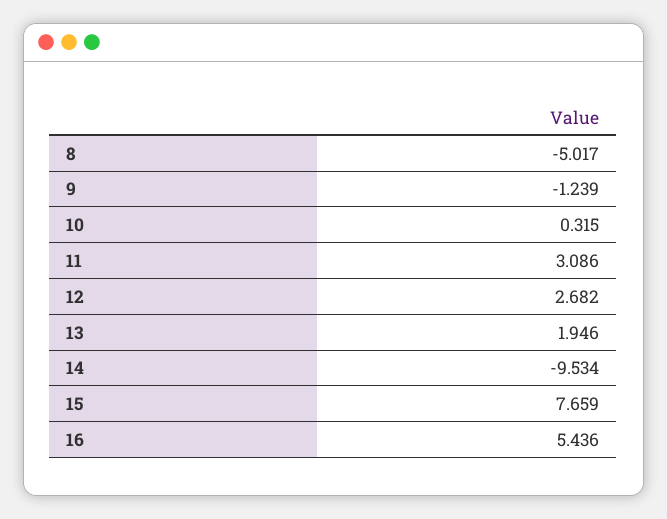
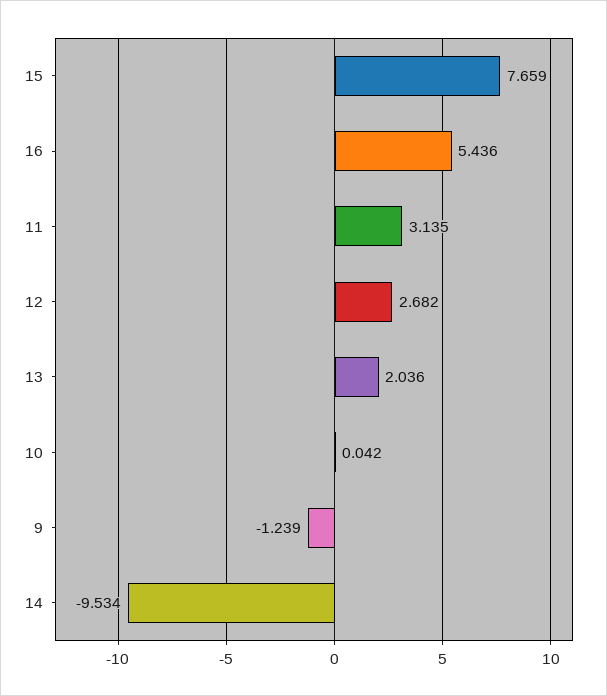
  {
-   "8": -5.017,
    "9": -1.239,
-   "10": 0.315,
+   "10": 0.042,
-   "11": 3.086,
+   "11": 3.135,
    "12": 2.682,
-   "13": 1.946,
+   "13": 2.036,
    "14": -9.534,
    "15": 7.659,
    "16": 5.436
  }

